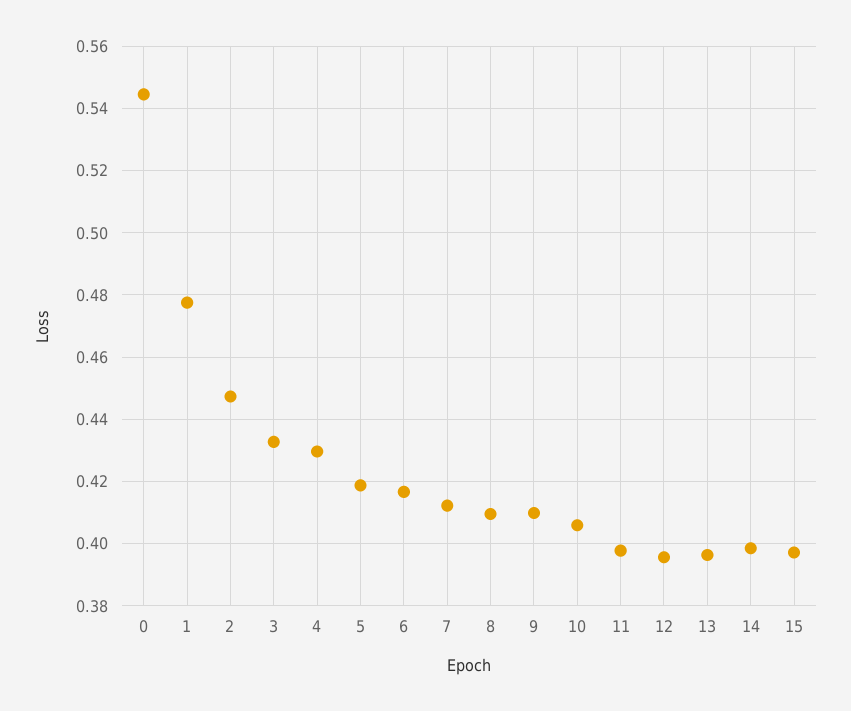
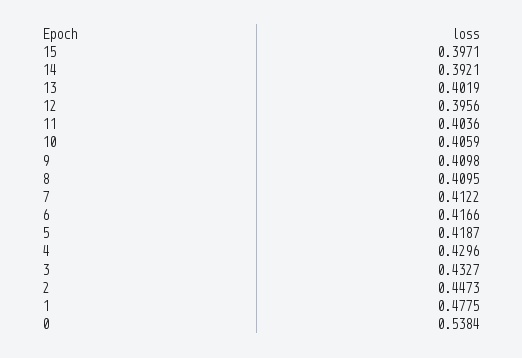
  {
-   "0": 0.544,
+   "0": 0.5384,
    "1": 0.4775,
    "2": 0.4473,
    "3": 0.4327,
    "4": 0.4296,
    "5": 0.4187,
    "6": 0.4166,
    "7": 0.4122,
    "8": 0.4095,
    "9": 0.4098,
    "10": 0.4059,
-   "11": 0.398,
+   "11": 0.4036,
    "12": 0.3956,
-   "13": 0.396,
+   "13": 0.4019,
-   "14": 0.398,
+   "14": 0.3921,
    "15": 0.3971
  }

